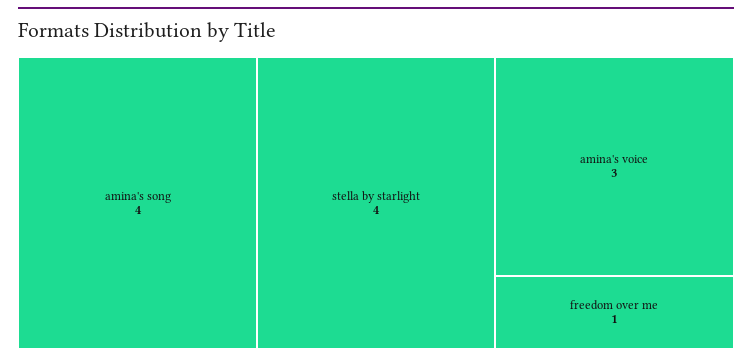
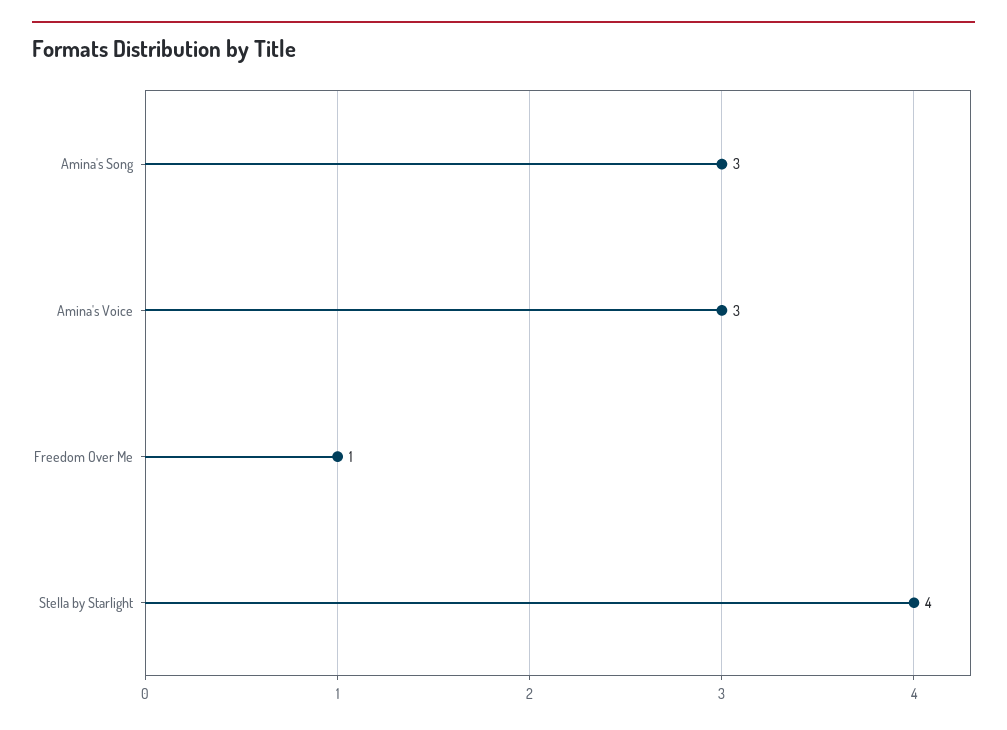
  {
-   "amina's song": 4,
+   "amina's song": 3,
    "stella by starlight": 4,
    "amina's voice": 3,
    "freedom over me": 1
  }

